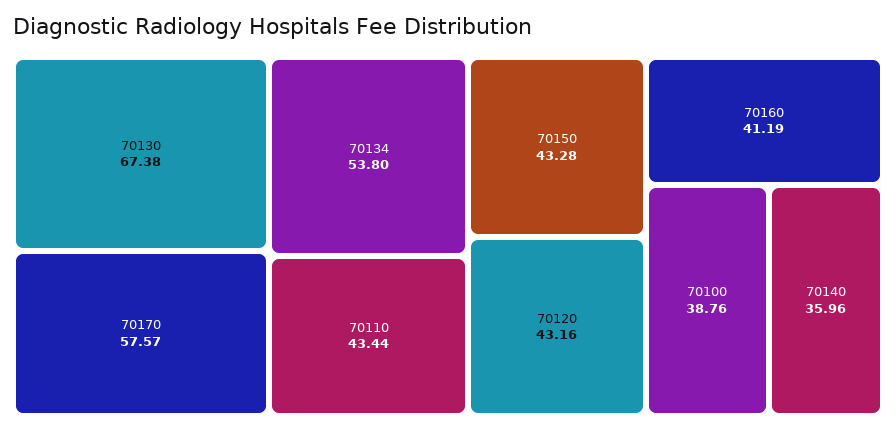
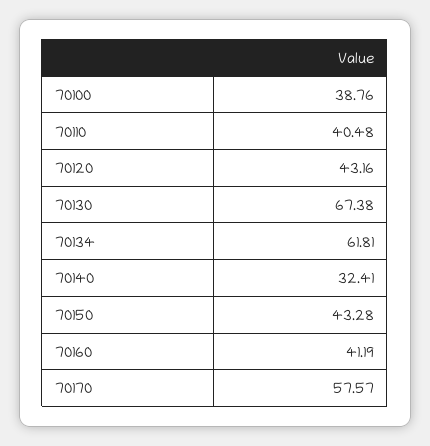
  {
    "70130": 67.38,
    "70170": 57.57,
-   "70134": 53.8,
+   "70134": 61.81,
-   "70110": 43.44,
+   "70110": 40.48,
    "70150": 43.28,
    "70120": 43.16,
    "70160": 41.19,
    "70100": 38.76,
-   "70140": 35.96
+   "70140": 32.41
  }

